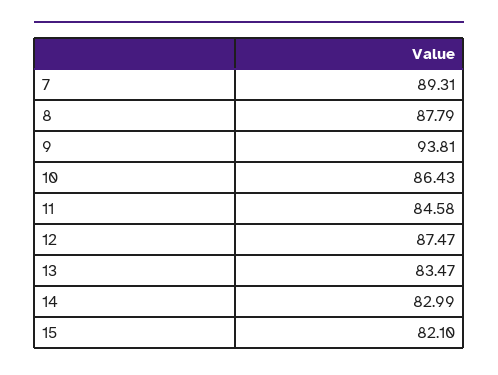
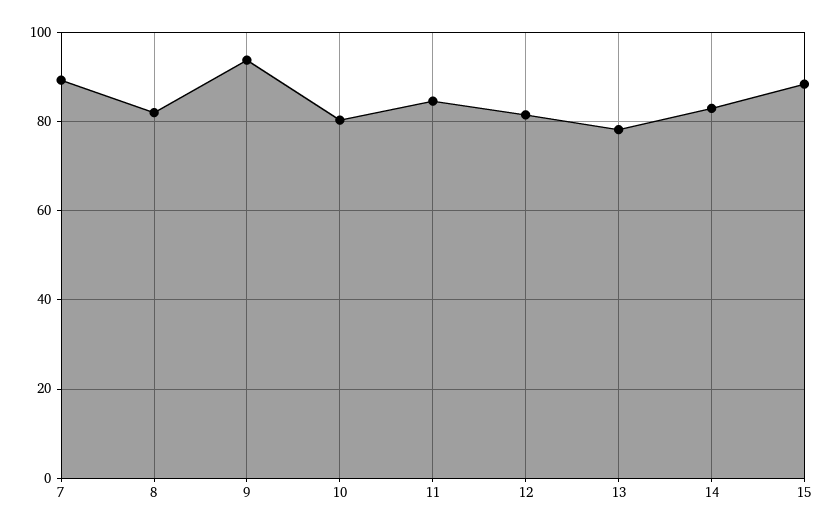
  {
    "7": 89.31,
-   "8": 87.79,
+   "8": 82,
    "9": 93.81,
-   "10": 86.43,
+   "10": 80,
    "11": 84.58,
-   "12": 87.47,
+   "12": 82,
-   "13": 83.47,
+   "13": 78,
    "14": 82.99,
-   "15": 82.1
+   "15": 88
  }

